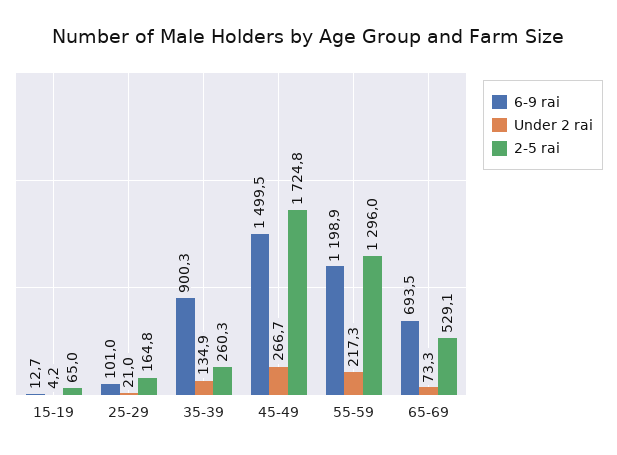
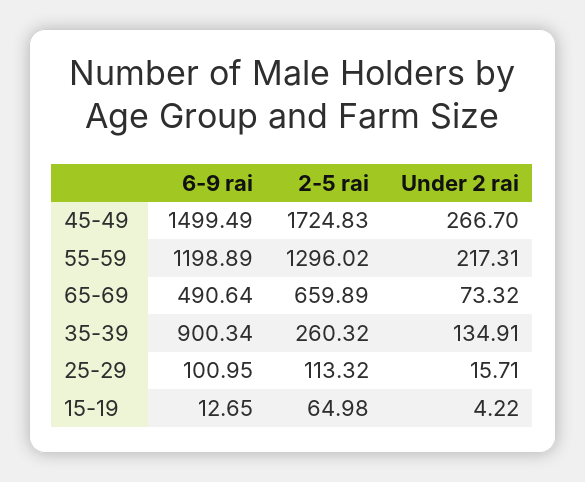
  {
    "6-9 rai": {
      "15-19": 12.65,
      "25-29": 100.95,
      "35-39": 900.34,
      "45-49": 1499.49,
      "55-59": 1198.89,
-     "65-69": 693.5
+     "65-69": 490.64
    },
    "Under 2 rai": {
      "15-19": 4.22,
-     "25-29": 21,
+     "25-29": 15.71,
      "35-39": 134.91,
      "45-49": 266.7,
      "55-59": 217.31,
      "65-69": 73.32
    },
    "2-5 rai": {
      "15-19": 64.98,
-     "25-29": 164.8,
+     "25-29": 113.32,
      "35-39": 260.32,
      "45-49": 1724.83,
      "55-59": 1296.02,
-     "65-69": 529.1
+     "65-69": 659.89
    }
  }

